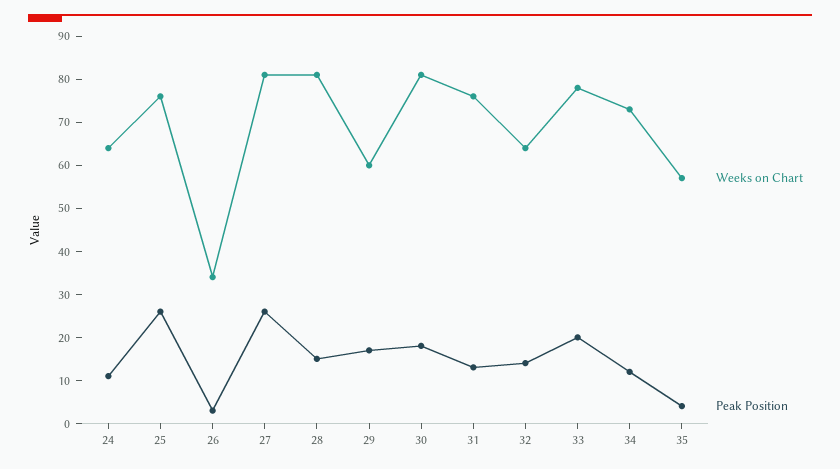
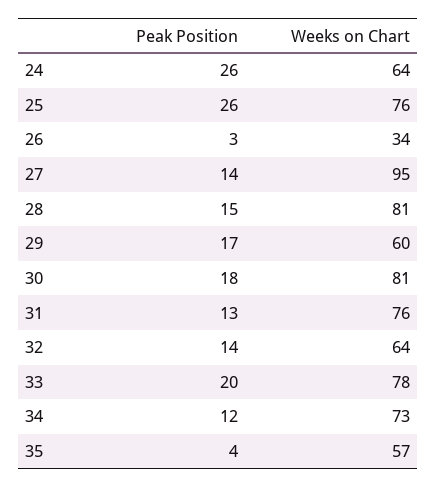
  {
    "Weeks on Chart": {
      "24": 64,
      "25": 76,
      "26": 34,
-     "27": 80,
+     "27": 95,
      "28": 81,
      "29": 60,
      "30": 81,
      "31": 76,
      "32": 64,
      "33": 78,
      "34": 73,
      "35": 57
    },
    "Peak Position": {
-     "24": 10,
+     "24": 26,
      "25": 26,
      "26": 3,
-     "27": 25,
+     "27": 14,
      "28": 15,
      "29": 17,
      "30": 18,
      "31": 13,
      "32": 14,
      "33": 20,
      "34": 12,
      "35": 4
    }
  }

